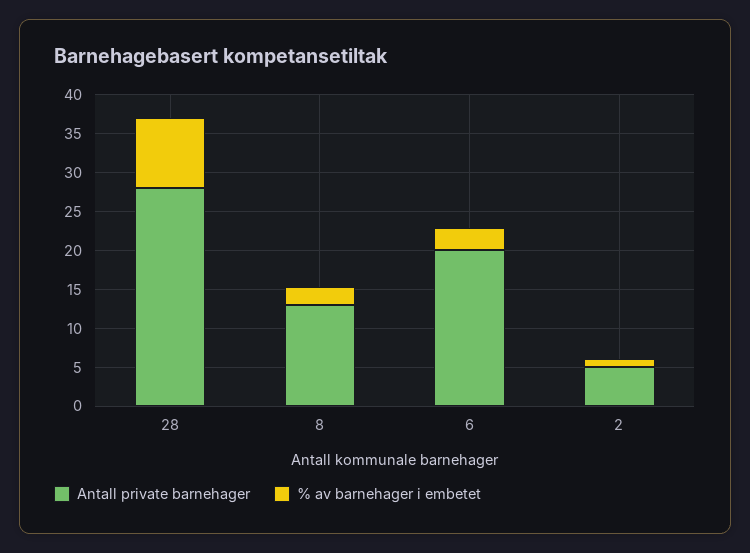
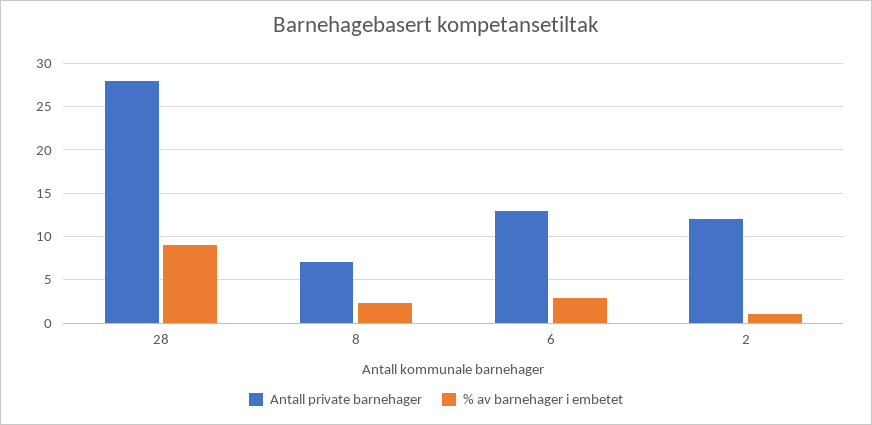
  {
    "Antall private barnehager": {
      "28": 28,
-     "8": 12.5,
+     "8": 7,
-     "6": 20,
+     "6": 13,
-     "2": 5
+     "2": 12
    },
    "% av barnehager i embetet": {
      "28": 9,
      "8": 2,
      "6": 3,
      "2": 1
    }
  }

